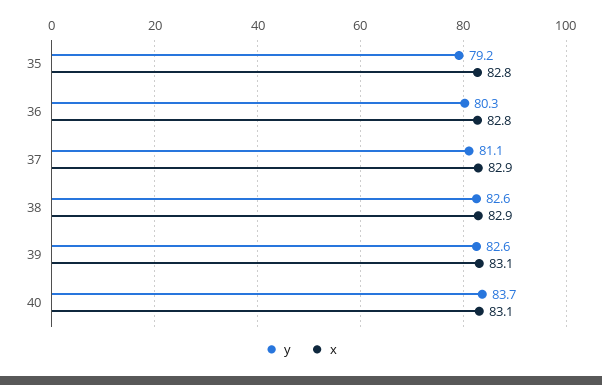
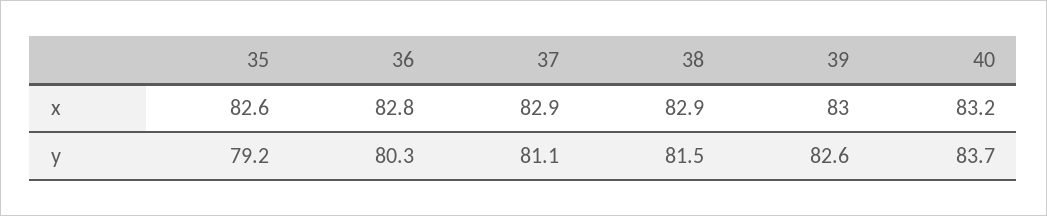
  {
    "y": {
      "35": 79.2,
      "36": 80.3,
      "37": 81.1,
-     "38": 82.6,
+     "38": 81.5,
      "39": 82.6,
      "40": 83.7
    },
    "x": {
-     "35": 82.8,
+     "35": 82.6,
      "36": 82.8,
      "37": 82.9,
      "38": 82.9,
-     "39": 83.1,
+     "39": 83,
-     "40": 83.1
+     "40": 83.2
    }
  }

